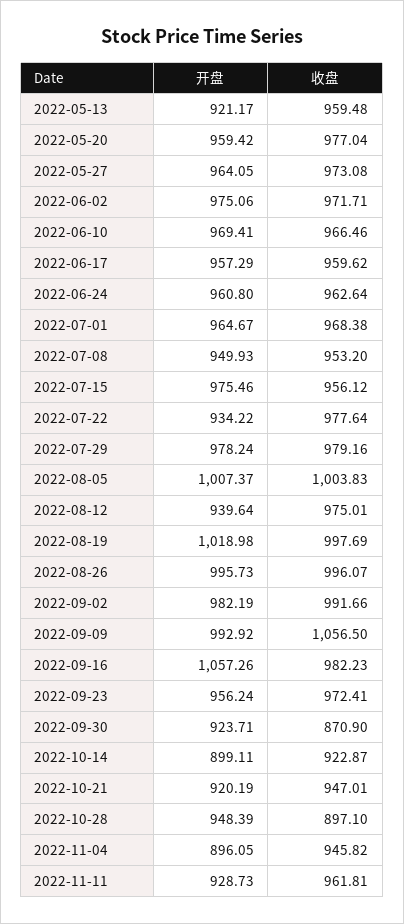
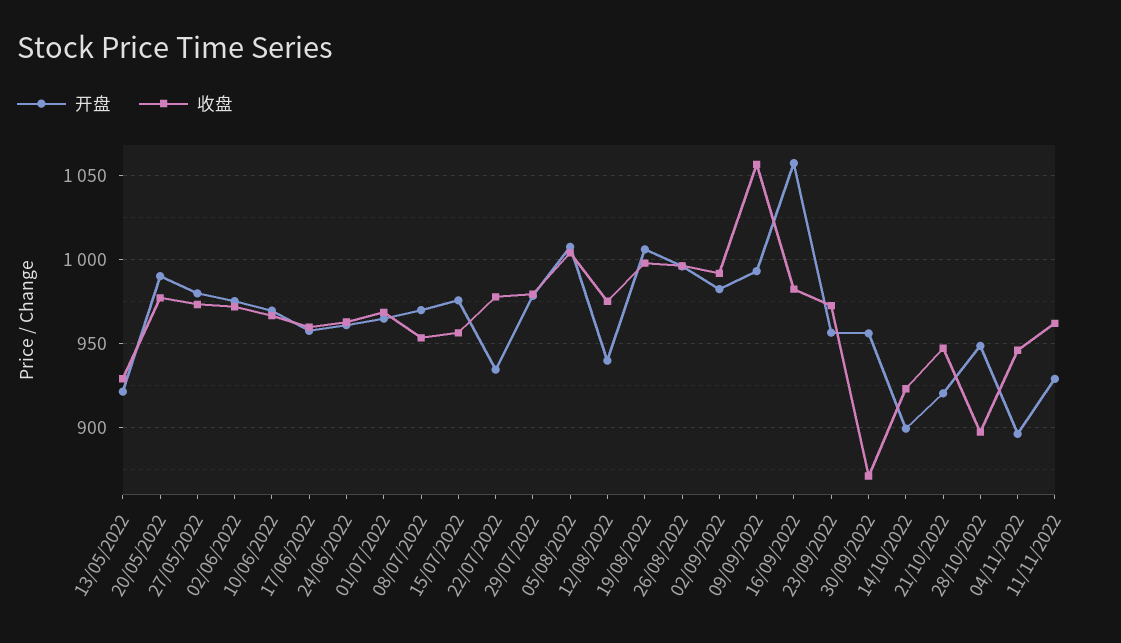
  {
    "开盘": {
      "2022-05-13": 921.17,
-     "2022-05-20": 959.42,
+     "2022-05-20": 990,
-     "2022-05-27": 964.05,
+     "2022-05-27": 980,
      "2022-06-02": 975.06,
      "2022-06-10": 969.41,
      "2022-06-17": 957.29,
      "2022-06-24": 960.8,
      "2022-07-01": 964.67,
-     "2022-07-08": 949.93,
+     "2022-07-08": 970,
      "2022-07-15": 975.46,
      "2022-07-22": 934.22,
      "2022-07-29": 978.24,
      "2022-08-05": 1007.37,
      "2022-08-12": 939.64,
-     "2022-08-19": 1018.98,
+     "2022-08-19": 1005,
      "2022-08-26": 995.73,
      "2022-09-02": 982.19,
      "2022-09-09": 992.92,
      "2022-09-16": 1057.26,
      "2022-09-23": 956.24,
-     "2022-09-30": 923.71,
+     "2022-09-30": 955,
      "2022-10-14": 899.11,
      "2022-10-21": 920.19,
      "2022-10-28": 948.39,
      "2022-11-04": 896.05,
      "2022-11-11": 928.73
    },
    "收盘": {
-     "2022-05-13": 959.48,
+     "2022-05-13": 930,
      "2022-05-20": 977.04,
      "2022-05-27": 973.08,
      "2022-06-02": 971.71,
      "2022-06-10": 966.46,
      "2022-06-17": 959.62,
      "2022-06-24": 962.64,
      "2022-07-01": 968.38,
      "2022-07-08": 953.2,
      "2022-07-15": 956.12,
      "2022-07-22": 977.64,
      "2022-07-29": 979.16,
      "2022-08-05": 1003.83,
      "2022-08-12": 975.01,
      "2022-08-19": 997.69,
      "2022-08-26": 996.07,
      "2022-09-02": 991.66,
      "2022-09-09": 1056.5,
      "2022-09-16": 982.23,
      "2022-09-23": 972.41,
      "2022-09-30": 870.9,
      "2022-10-14": 922.87,
      "2022-10-21": 947.01,
      "2022-10-28": 897.1,
      "2022-11-04": 945.82,
      "2022-11-11": 961.81
    }
  }

